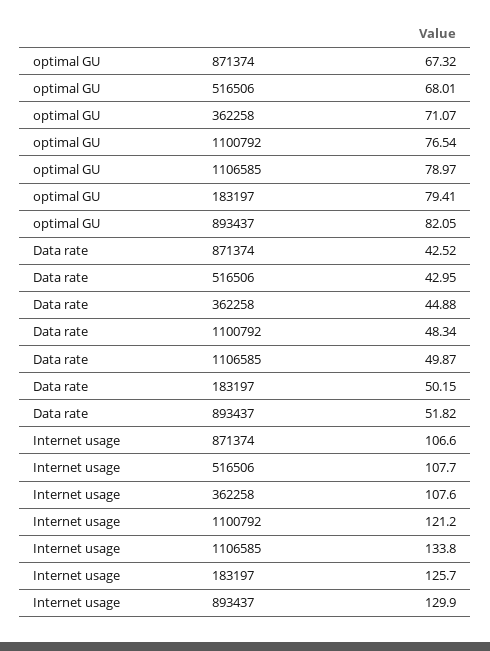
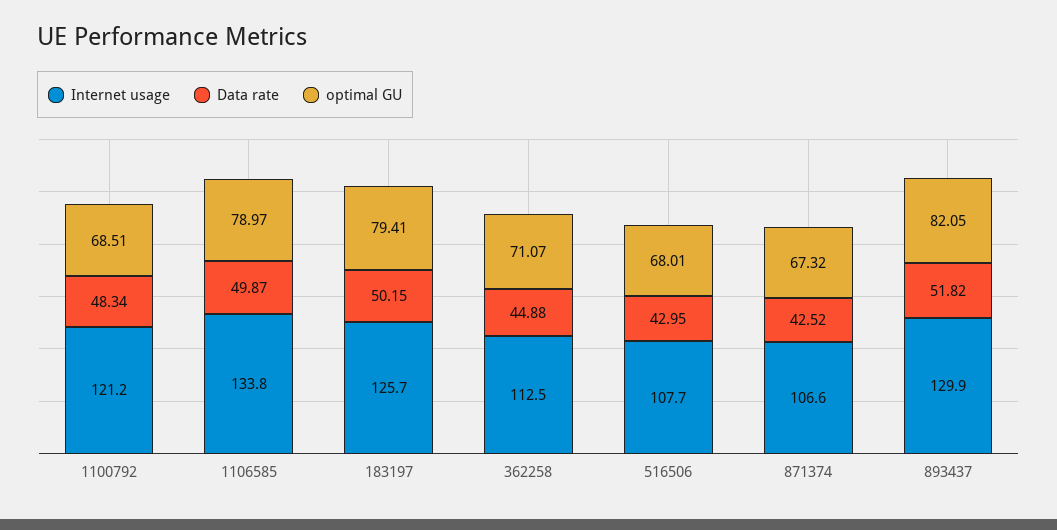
  {
    "optimal GU": {
      "871374": 67.32,
      "516506": 68.01,
      "362258": 71.07,
-     "1100792": 76.54,
+     "1100792": 68.51,
      "1106585": 78.97,
      "183197": 79.41,
      "893437": 82.05
    },
    "Data rate": {
      "871374": 42.52,
      "516506": 42.95,
      "362258": 44.88,
      "1100792": 48.34,
      "1106585": 49.87,
      "183197": 50.15,
      "893437": 51.82
    },
    "Internet usage": {
      "871374": 106.6,
      "516506": 107.7,
-     "362258": 107.6,
+     "362258": 112.5,
      "1100792": 121.2,
      "1106585": 133.8,
      "183197": 125.7,
      "893437": 129.9
    }
  }

